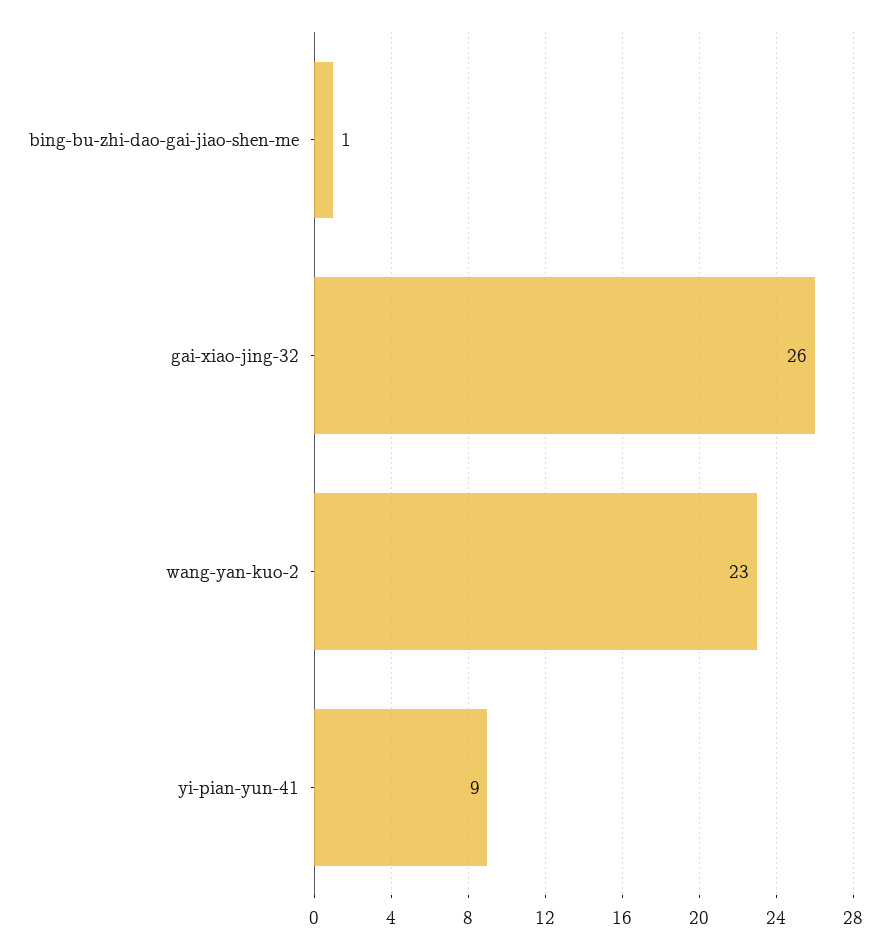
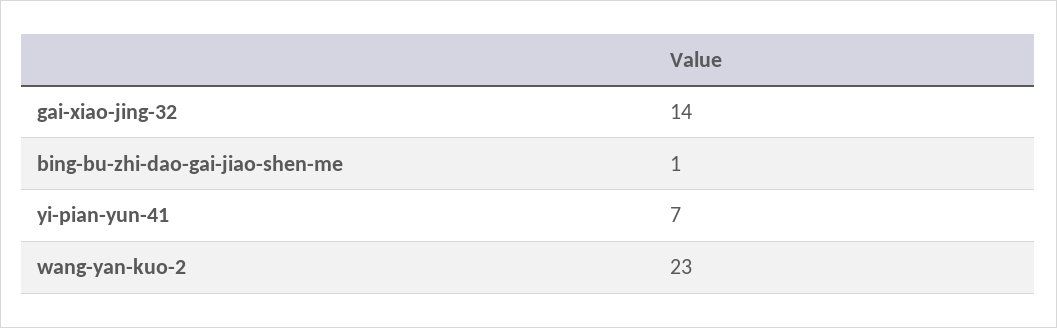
  {
    "bing-bu-zhi-dao-gai-jiao-shen-me": 1,
-   "gai-xiao-jing-32": 26,
+   "gai-xiao-jing-32": 14,
    "wang-yan-kuo-2": 23,
-   "yi-pian-yun-41": 9
+   "yi-pian-yun-41": 7
  }

